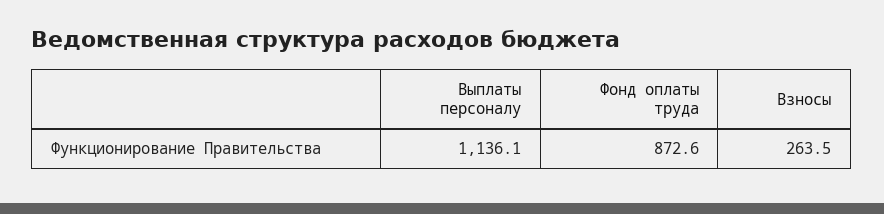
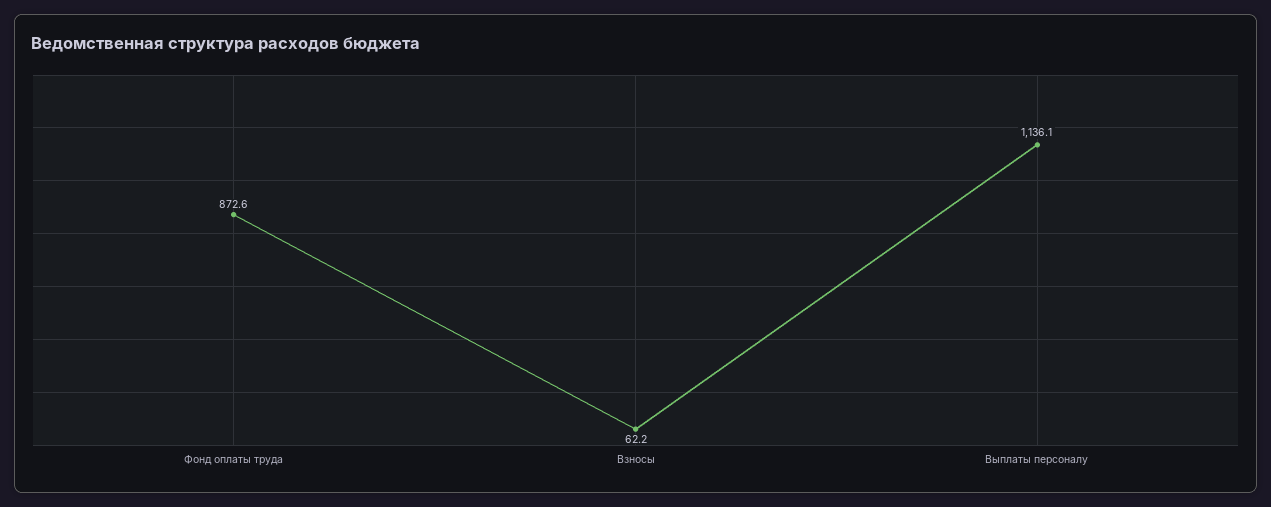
  {
    "Выплаты персоналу": 1136.1,
    "Фонд оплаты труда": 872.6,
-   "Взносы": 263.5
+   "Взносы": 62.2
  }

